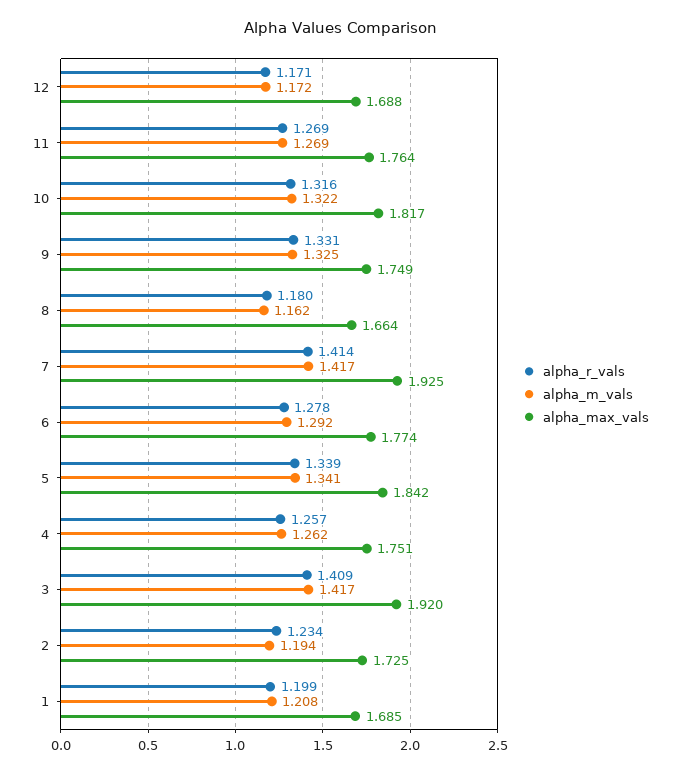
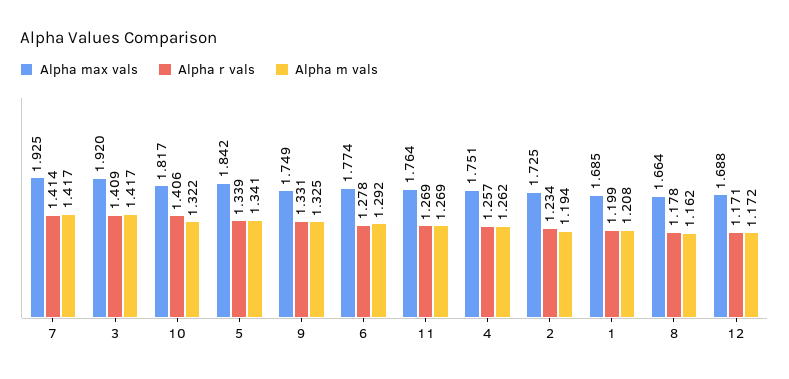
  {
    "alpha_r_vals": {
      "12": 1.171,
      "11": 1.269,
-     "10": 1.316,
+     "10": 1.406,
      "9": 1.331,
-     "8": 1.18,
+     "8": 1.178,
      "7": 1.414,
      "6": 1.278,
      "5": 1.339,
      "4": 1.257,
      "3": 1.409,
      "2": 1.234,
      "1": 1.199
    },
    "alpha_m_vals": {
      "12": 1.172,
      "11": 1.269,
      "10": 1.322,
      "9": 1.325,
      "8": 1.162,
      "7": 1.417,
      "6": 1.292,
      "5": 1.341,
      "4": 1.262,
      "3": 1.417,
      "2": 1.194,
      "1": 1.208
    },
    "alpha_max_vals": {
      "12": 1.688,
      "11": 1.764,
      "10": 1.817,
      "9": 1.749,
      "8": 1.664,
      "7": 1.925,
      "6": 1.774,
      "5": 1.842,
      "4": 1.751,
      "3": 1.92,
      "2": 1.725,
      "1": 1.685
    }
  }

